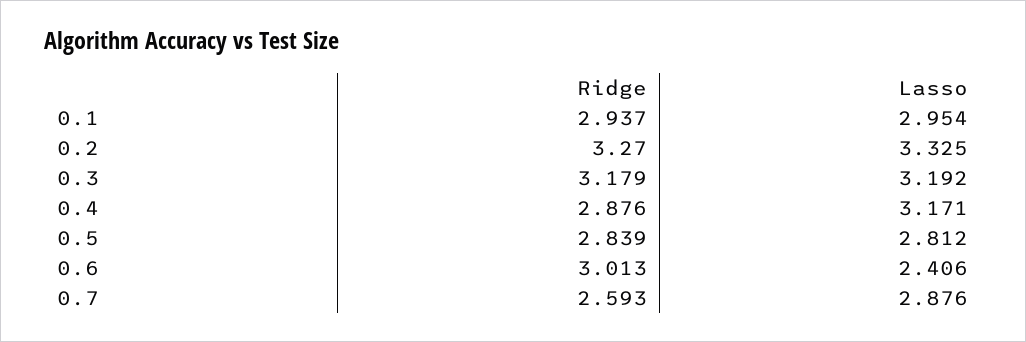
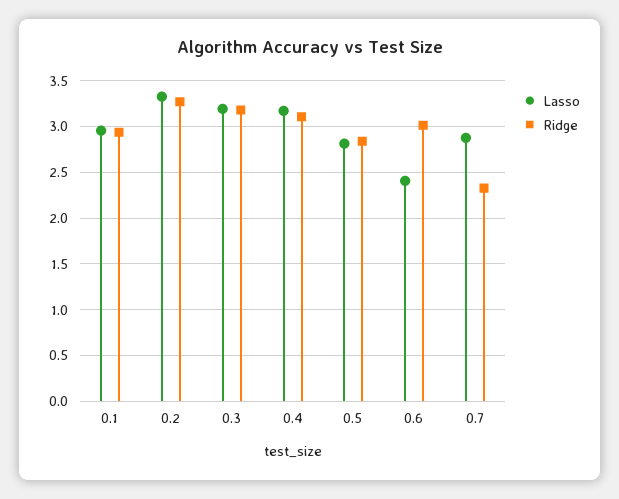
  {
    "Ridge": {
      "0.1": 2.937,
      "0.2": 3.27,
      "0.3": 3.179,
-     "0.4": 2.876,
+     "0.4": 3.1,
      "0.5": 2.839,
      "0.6": 3.013,
-     "0.7": 2.593
+     "0.7": 2.3
    },
    "Lasso": {
      "0.1": 2.954,
      "0.2": 3.325,
      "0.3": 3.192,
      "0.4": 3.171,
      "0.5": 2.812,
      "0.6": 2.406,
      "0.7": 2.876
    }
  }

